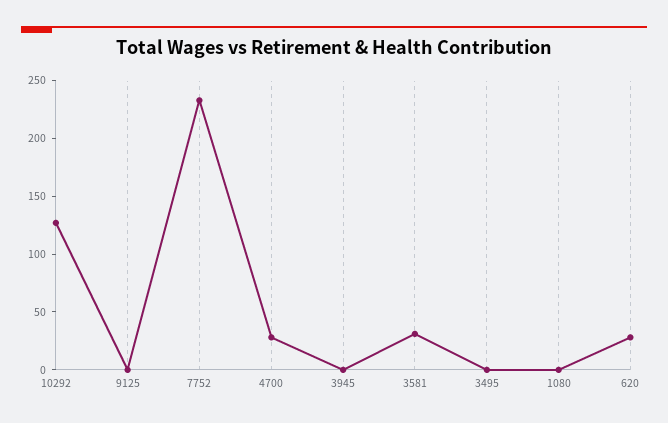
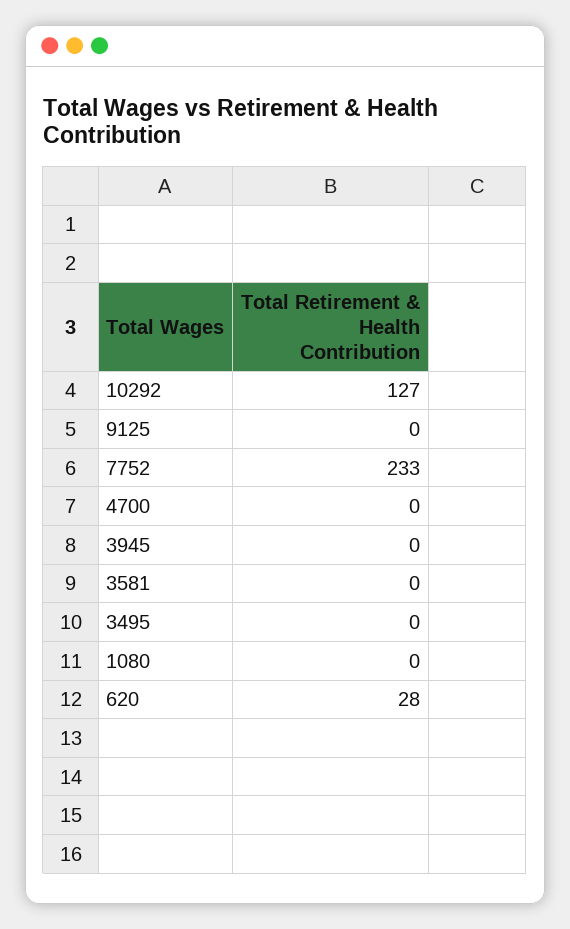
  {
    "10292": 127,
    "9125": 0,
    "7752": 233,
-   "4700": 30,
+   "4700": 0,
    "3945": 0,
-   "3581": 30,
+   "3581": 0,
    "3495": 0,
    "1080": 0,
    "620": 28
  }

